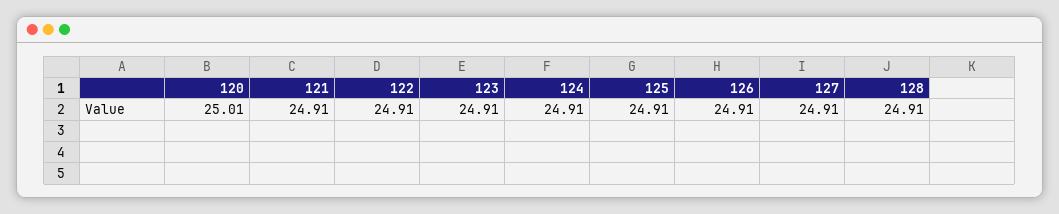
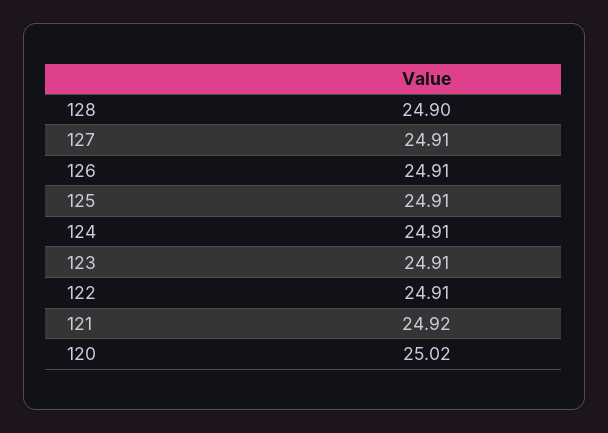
  {
-   "120": 25.01,
+   "120": 25.02,
-   "121": 24.91,
+   "121": 24.92,
    "122": 24.91,
    "123": 24.91,
    "124": 24.91,
    "125": 24.91,
    "126": 24.91,
    "127": 24.91,
-   "128": 24.91
+   "128": 24.9
  }

